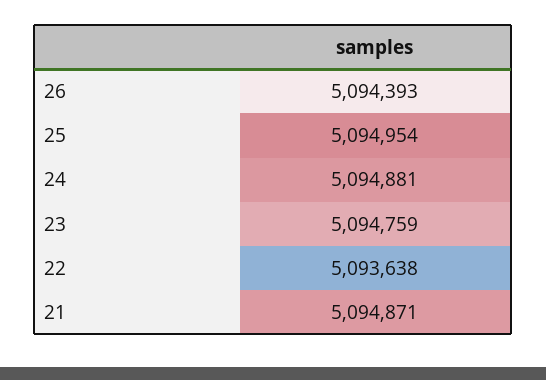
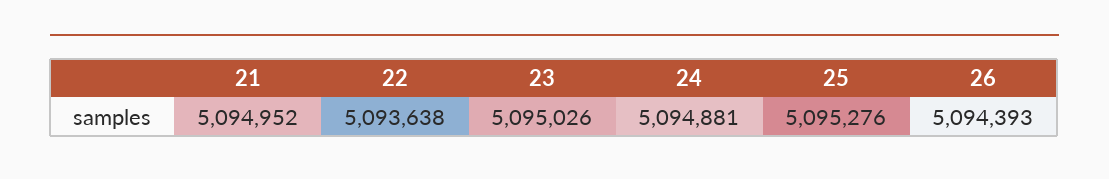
  {
    "26": 5094393,
-   "25": 5094954,
+   "25": 5095276,
    "24": 5094881,
-   "23": 5094759,
+   "23": 5095026,
    "22": 5093638,
-   "21": 5094871
+   "21": 5094952
  }

